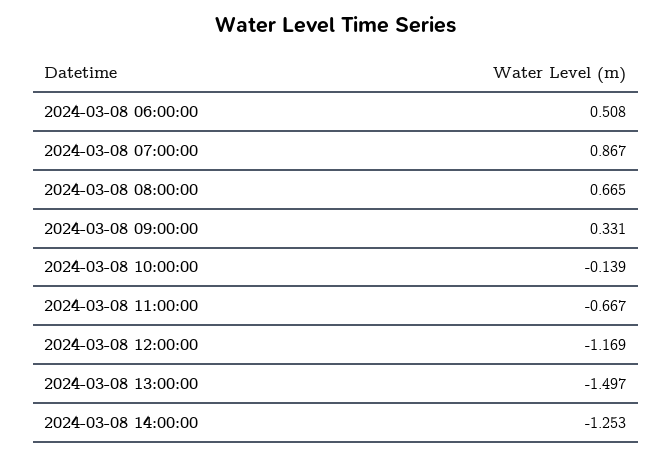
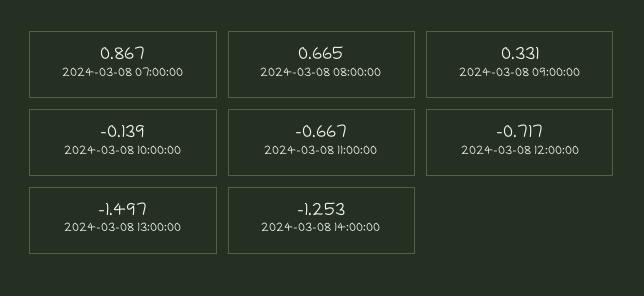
  {
-   "2024-03-08 06:00:00": 0.508,
    "2024-03-08 07:00:00": 0.867,
    "2024-03-08 08:00:00": 0.665,
    "2024-03-08 09:00:00": 0.331,
    "2024-03-08 10:00:00": -0.139,
    "2024-03-08 11:00:00": -0.667,
-   "2024-03-08 12:00:00": -1.169,
+   "2024-03-08 12:00:00": -0.717,
    "2024-03-08 13:00:00": -1.497,
    "2024-03-08 14:00:00": -1.253
  }

